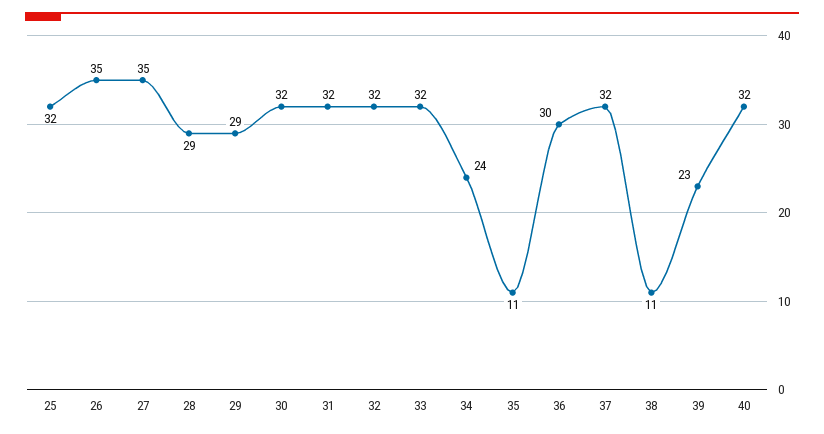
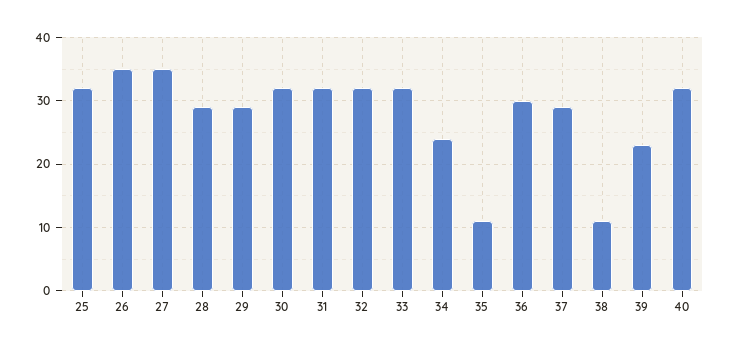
  {
    "25": 32,
    "26": 35,
    "27": 35,
    "28": 29,
    "29": 29,
    "30": 32,
    "31": 32,
    "32": 32,
    "33": 32,
    "34": 24,
    "35": 11,
    "36": 30,
-   "37": 32,
+   "37": 29,
    "38": 11,
    "39": 23,
    "40": 32
  }

